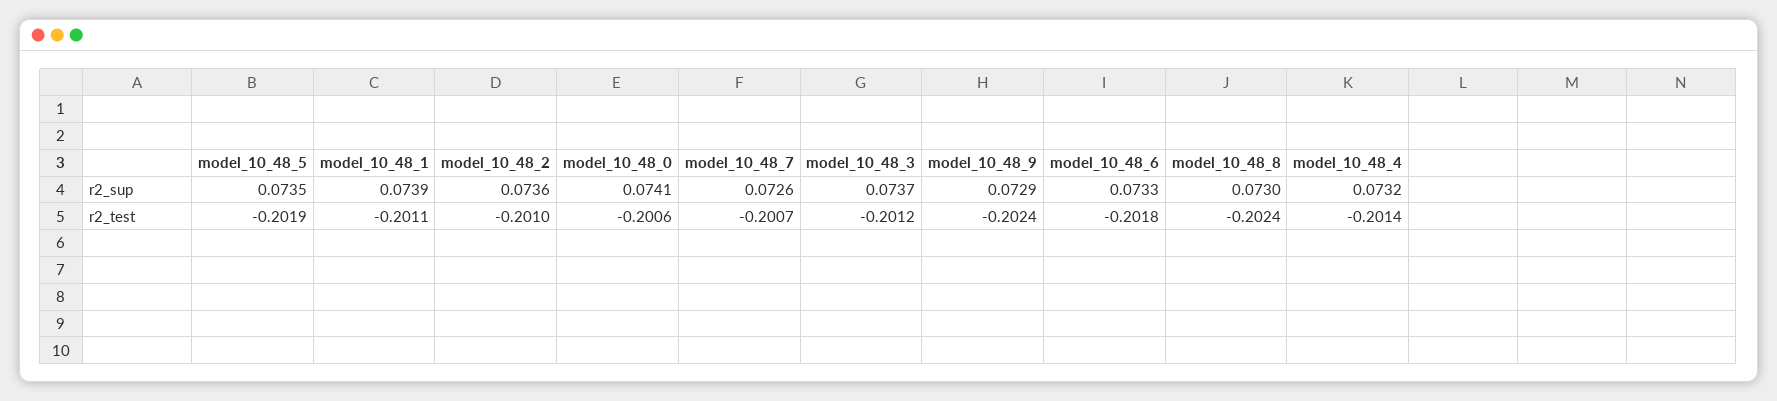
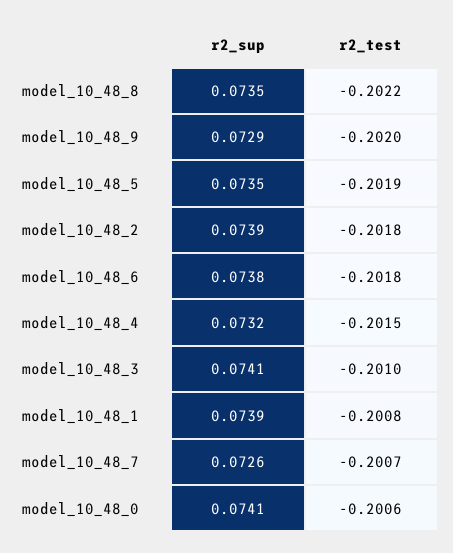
  {
    "model_10_48_5": {
      "r2_sup": 0.0735,
      "r2_test": -0.2019
    },
    "model_10_48_1": {
      "r2_sup": 0.0739,
-     "r2_test": -0.2011
+     "r2_test": -0.2008
    },
    "model_10_48_2": {
-     "r2_sup": 0.0736,
+     "r2_sup": 0.0739,
-     "r2_test": -0.201
+     "r2_test": -0.2018
    },
    "model_10_48_0": {
      "r2_sup": 0.0741,
      "r2_test": -0.2006
    },
    "model_10_48_7": {
      "r2_sup": 0.0726,
      "r2_test": -0.2007
    },
    "model_10_48_3": {
-     "r2_sup": 0.0737,
+     "r2_sup": 0.0741,
-     "r2_test": -0.2012
+     "r2_test": -0.201
    },
    "model_10_48_9": {
      "r2_sup": 0.0729,
-     "r2_test": -0.2024
+     "r2_test": -0.202
    },
    "model_10_48_6": {
-     "r2_sup": 0.0733,
+     "r2_sup": 0.0738,
      "r2_test": -0.2018
    },
    "model_10_48_8": {
-     "r2_sup": 0.073,
+     "r2_sup": 0.0735,
-     "r2_test": -0.2024
+     "r2_test": -0.2022
    },
    "model_10_48_4": {
      "r2_sup": 0.0732,
-     "r2_test": -0.2014
+     "r2_test": -0.2015
    }
  }

